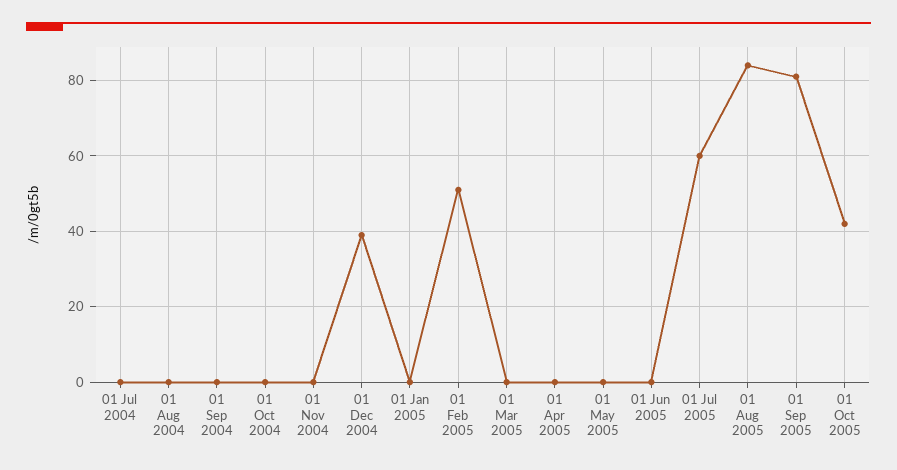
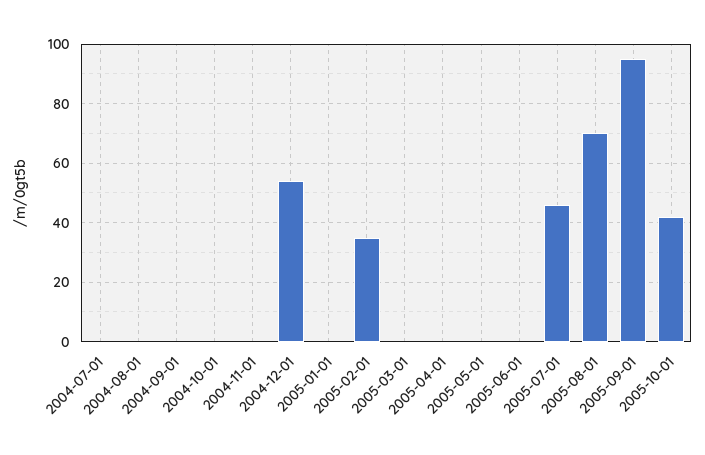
  {
    "01 Jul 2004": 0,
    "01 Aug 2004": 0,
    "01 Sep 2004": 0,
    "01 Oct 2004": 0,
    "01 Nov 2004": 0,
-   "01 Dec 2004": 40,
+   "01 Dec 2004": 55,
    "01 Jan 2005": 0,
-   "01 Feb 2005": 50,
+   "01 Feb 2005": 35,
    "01 Mar 2005": 0,
    "01 Apr 2005": 0,
    "01 May 2005": 0,
    "01 Jun 2005": 0,
-   "01 Jul 2005": 60,
+   "01 Jul 2005": 45,
-   "01 Aug 2005": 85,
+   "01 Aug 2005": 70,
-   "01 Sep 2005": 80,
+   "01 Sep 2005": 95,
    "01 Oct 2005": 40
  }

